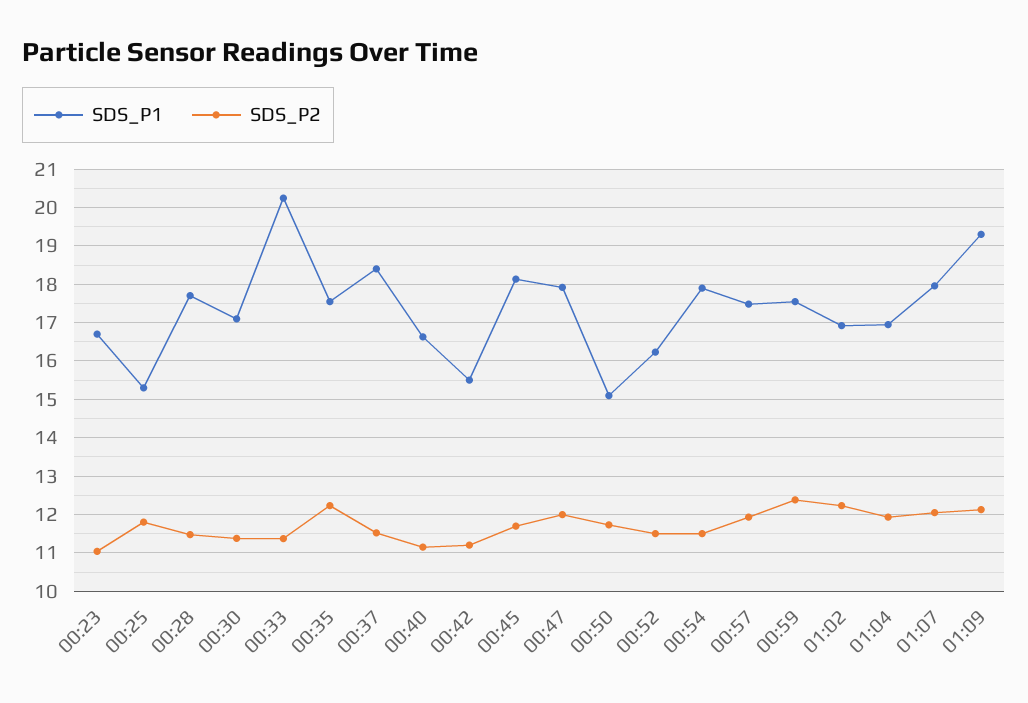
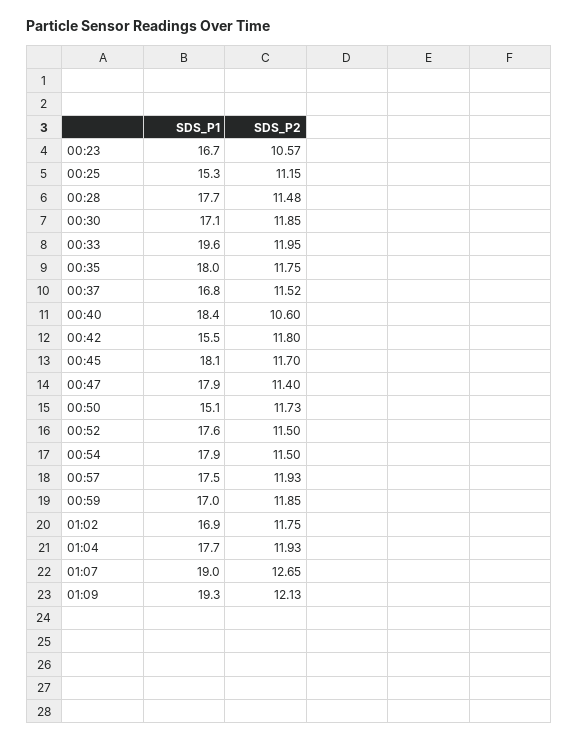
  {
    "SDS_P1": {
      "00:23": 16.7,
      "00:25": 15.3,
      "00:28": 17.7,
      "00:30": 17.1,
-     "00:33": 20.2,
+     "00:33": 19.6,
-     "00:35": 17.6,
+     "00:35": 18,
-     "00:37": 18.4,
+     "00:37": 16.8,
-     "00:40": 16.6,
+     "00:40": 18.4,
      "00:42": 15.5,
      "00:45": 18.1,
      "00:47": 17.9,
      "00:50": 15.1,
-     "00:52": 16.2,
+     "00:52": 17.6,
      "00:54": 17.9,
      "00:57": 17.5,
-     "00:59": 17.6,
+     "00:59": 17,
      "01:02": 16.9,
-     "01:04": 17,
+     "01:04": 17.7,
-     "01:07": 18,
+     "01:07": 19,
      "01:09": 19.3
    },
    "SDS_P2": {
-     "00:23": 11,
+     "00:23": 10.57,
-     "00:25": 11.8,
+     "00:25": 11.15,
      "00:28": 11.48,
-     "00:30": 11.4,
+     "00:30": 11.85,
-     "00:33": 11.4,
+     "00:33": 11.95,
-     "00:35": 12.2,
+     "00:35": 11.75,
      "00:37": 11.52,
-     "00:40": 11.2,
+     "00:40": 10.6,
-     "00:42": 11.2,
+     "00:42": 11.8,
      "00:45": 11.7,
-     "00:47": 12,
+     "00:47": 11.4,
      "00:50": 11.73,
      "00:52": 11.5,
      "00:54": 11.5,
      "00:57": 11.93,
-     "00:59": 12.4,
+     "00:59": 11.85,
-     "01:02": 12.2,
+     "01:02": 11.75,
      "01:04": 11.93,
-     "01:07": 12,
+     "01:07": 12.65,
      "01:09": 12.13
    }
  }

